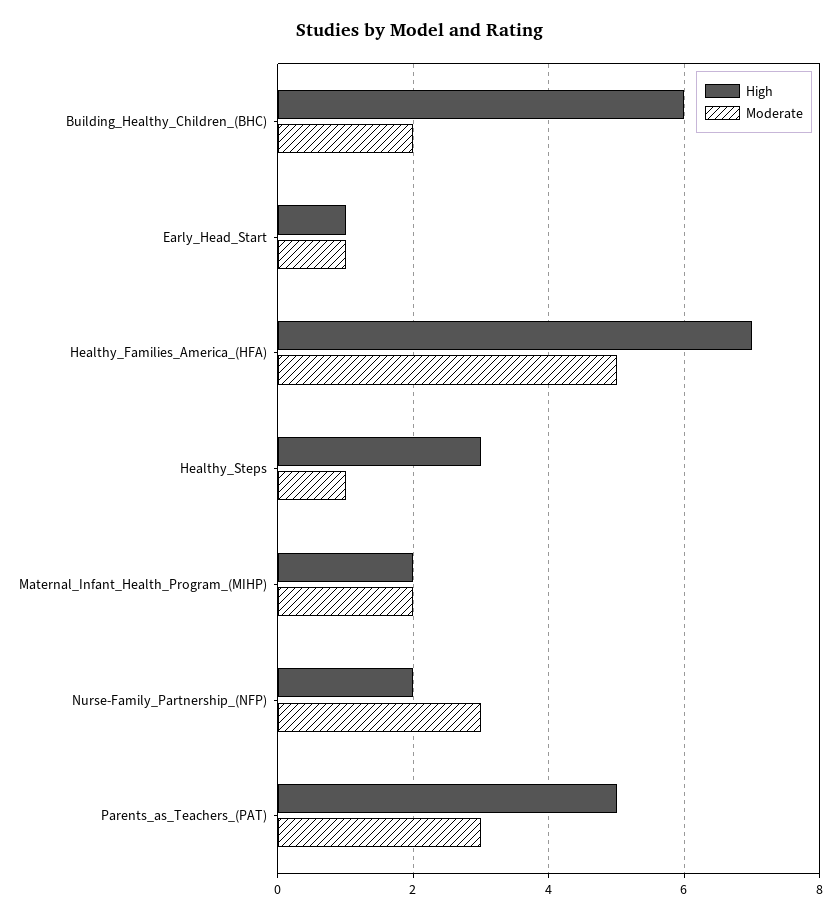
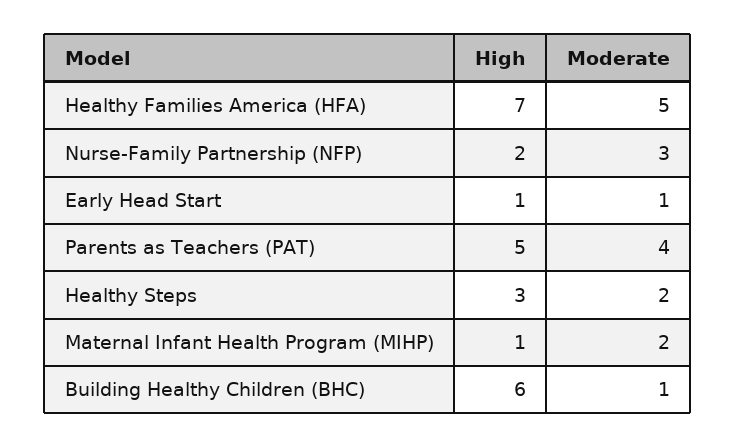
  {
    "High": {
      "Building_Healthy_Children_(BHC)": 6,
      "Early_Head_Start": 1,
      "Healthy_Families_America_(HFA)": 7,
      "Healthy_Steps": 3,
-     "Maternal_Infant_Health_Program_(MIHP)": 2,
+     "Maternal_Infant_Health_Program_(MIHP)": 1,
      "Nurse-Family_Partnership_(NFP)": 2,
      "Parents_as_Teachers_(PAT)": 5
    },
    "Moderate": {
-     "Building_Healthy_Children_(BHC)": 2,
+     "Building_Healthy_Children_(BHC)": 1,
      "Early_Head_Start": 1,
      "Healthy_Families_America_(HFA)": 5,
-     "Healthy_Steps": 1,
+     "Healthy_Steps": 2,
      "Maternal_Infant_Health_Program_(MIHP)": 2,
      "Nurse-Family_Partnership_(NFP)": 3,
-     "Parents_as_Teachers_(PAT)": 3
+     "Parents_as_Teachers_(PAT)": 4
    }
  }

